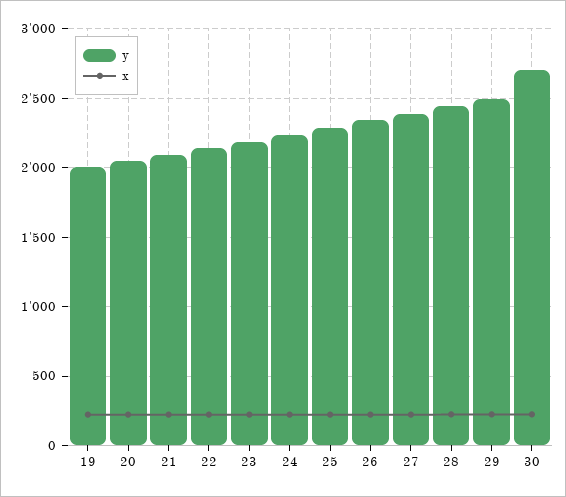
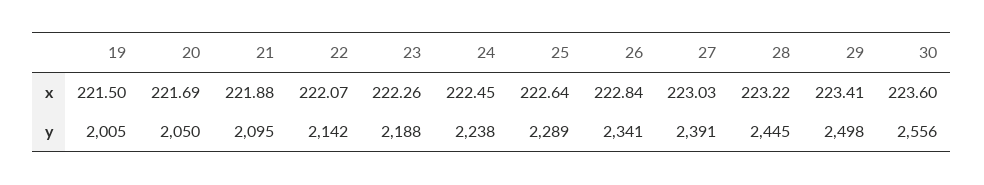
  {
    "y": {
      "19": 2005,
      "20": 2050,
      "21": 2095,
      "22": 2142,
      "23": 2188,
      "24": 2238,
      "25": 2289,
      "26": 2341,
      "27": 2391,
      "28": 2445,
      "29": 2498,
-     "30": 2700
+     "30": 2556
    },
    "x": {
      "19": 221.5,
      "20": 221.69,
      "21": 221.88,
      "22": 222.07,
      "23": 222.26,
      "24": 222.45,
      "25": 222.64,
      "26": 222.84,
      "27": 223.03,
      "28": 223.22,
      "29": 223.41,
      "30": 223.6
    }
  }

